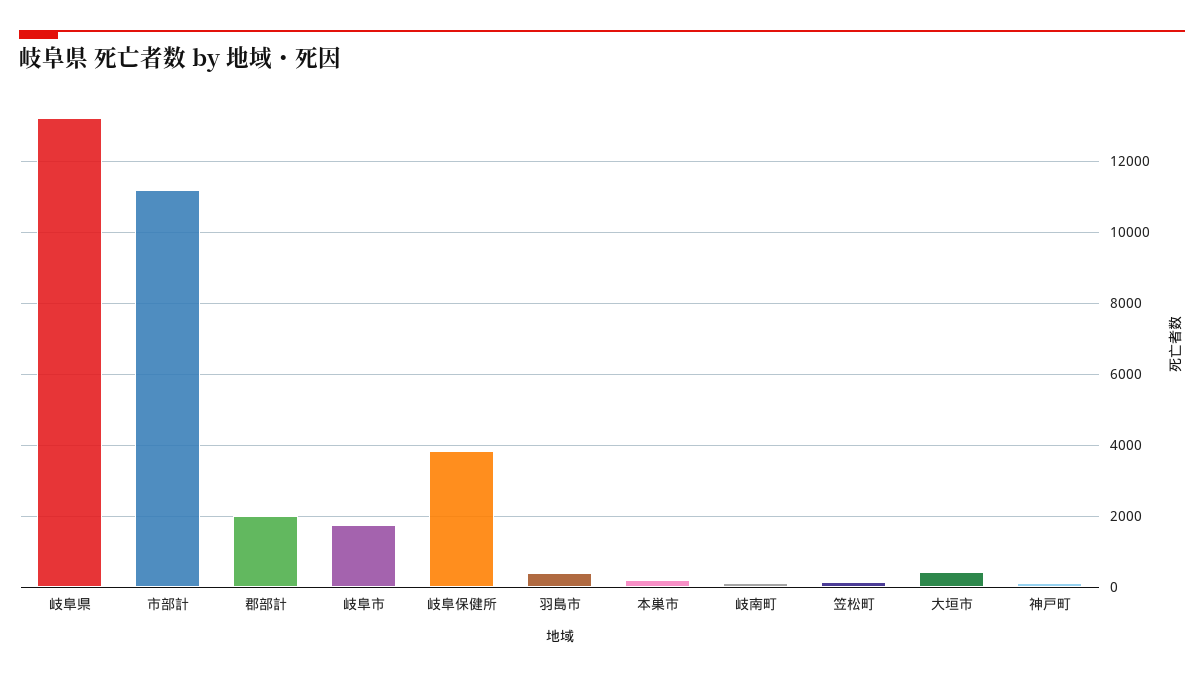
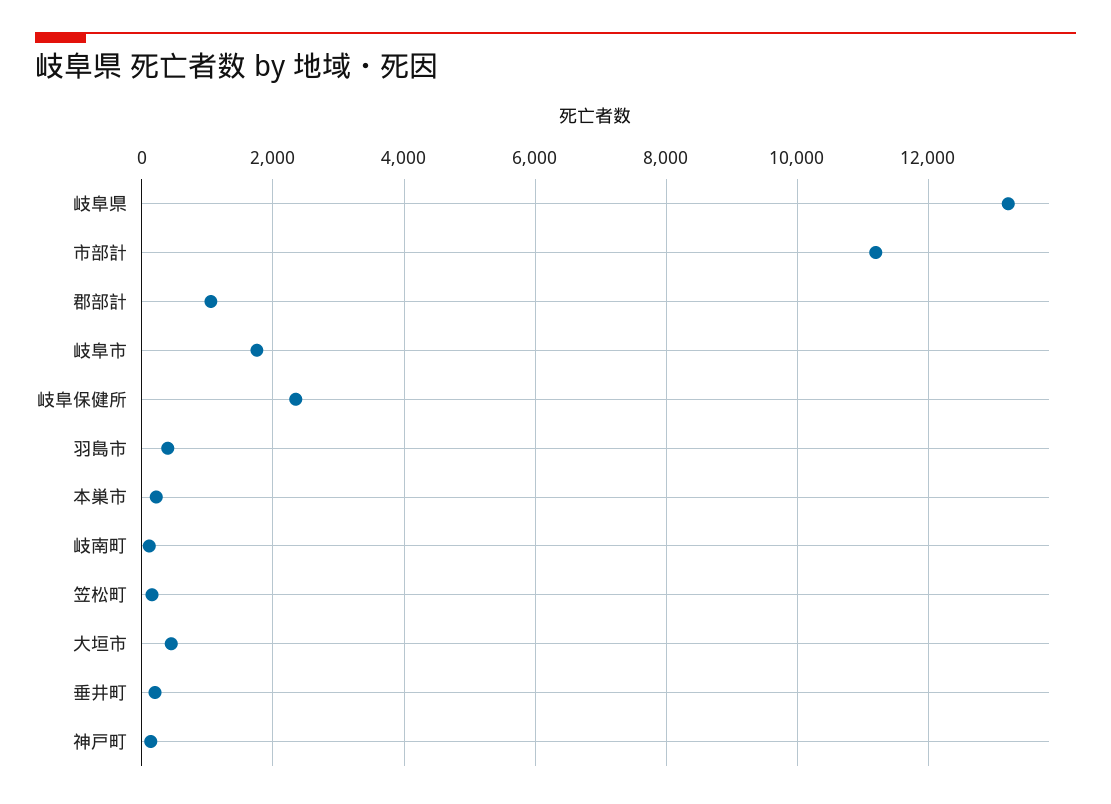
  {
    "岐阜県": 13200,
    "市部計": 11200,
-   "郡部計": 2000,
+   "郡部計": 1000,
    "岐阜市": 1800,
-   "岐阜保健所": 3800,
+   "岐阜保健所": 2400,
    "羽島市": 400,
    "本巣市": 200,
    "岐南町": 200,
    "笠松町": 200,
    "大垣市": 400,
-   "神戸町": 200
+   "神戸町": 200,
+   "垂井町": 200
  }

